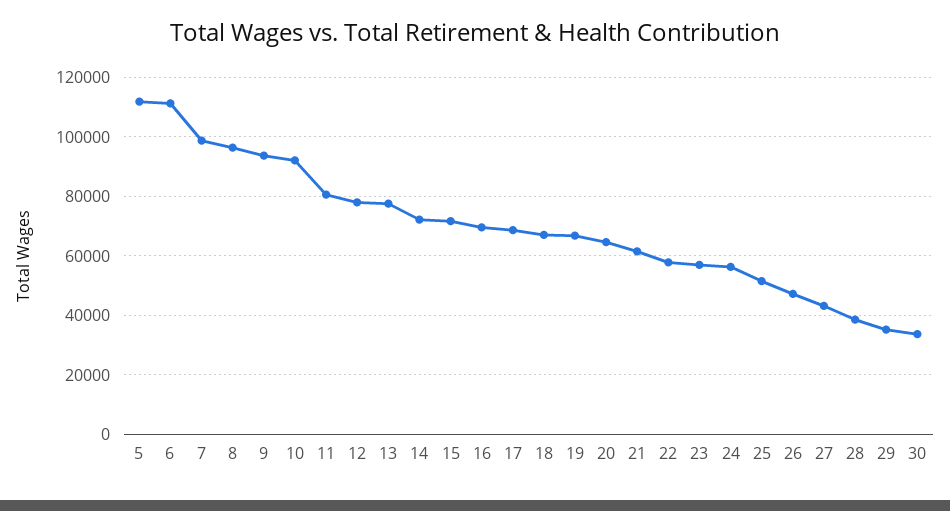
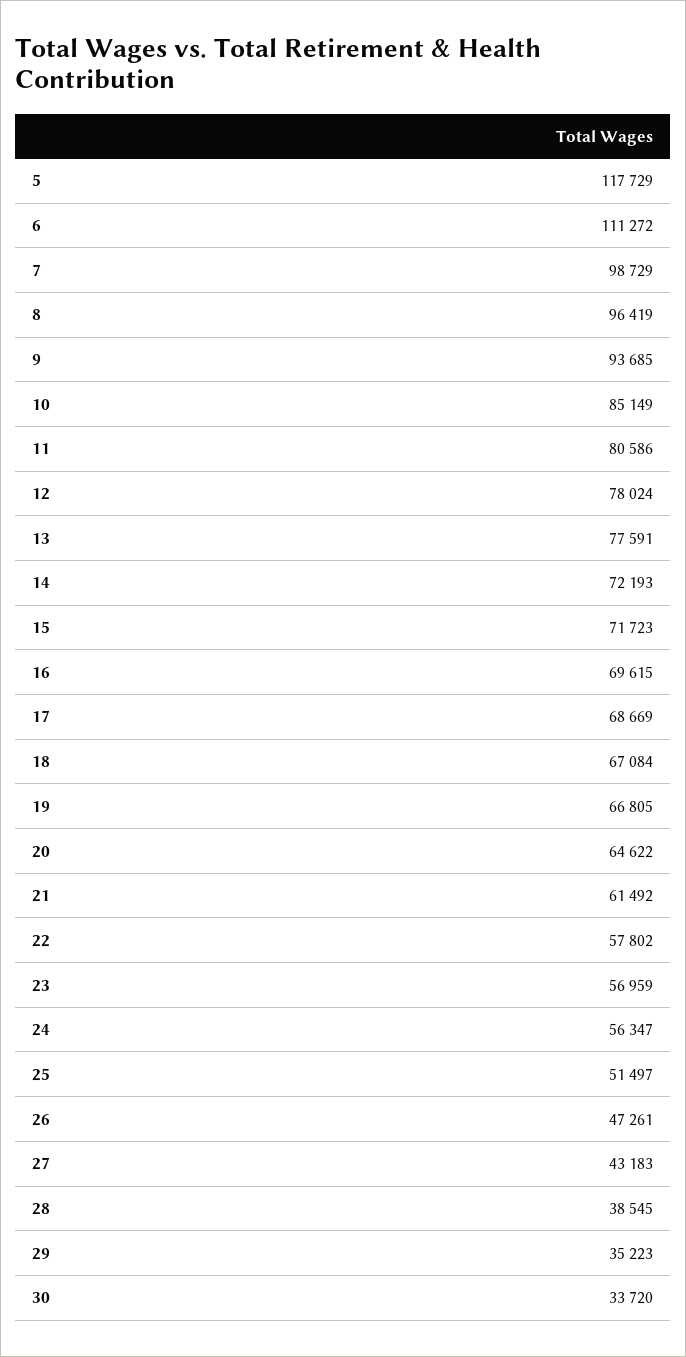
  {
-   "5": 112500,
+   "5": 117729,
    "6": 111272,
    "7": 98729,
    "8": 96419,
    "9": 93685,
-   "10": 92500,
+   "10": 85149,
    "11": 80586,
    "12": 78024,
    "13": 77591,
    "14": 72193,
    "15": 71723,
    "16": 69615,
    "17": 68669,
    "18": 67084,
    "19": 66805,
    "20": 64622,
    "21": 61492,
    "22": 57802,
    "23": 56959,
    "24": 56347,
    "25": 51497,
    "26": 47261,
    "27": 43183,
    "28": 38545,
    "29": 35223,
    "30": 33720
  }

